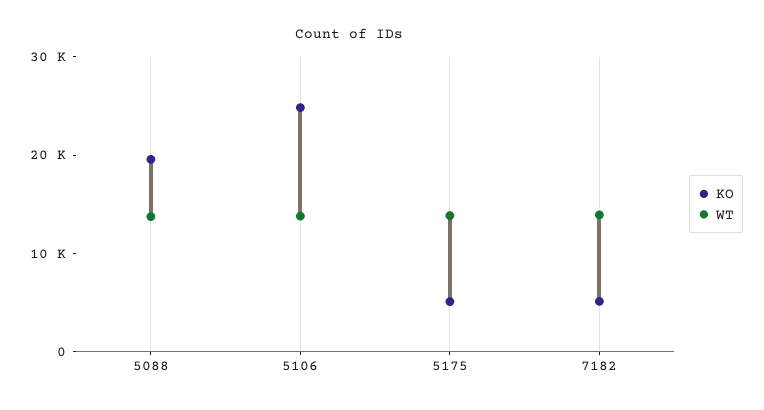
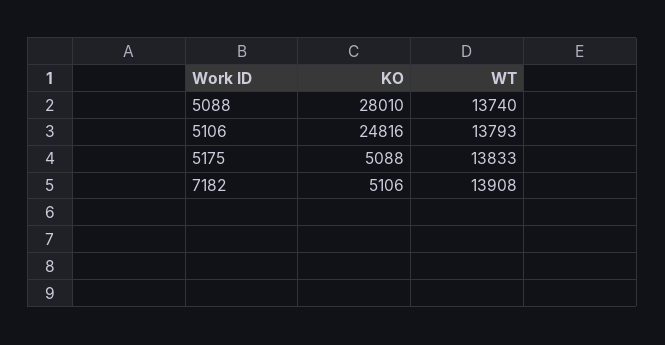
  {
    "KO": {
-     "5088": 20000,
+     "5088": 28010,
      "5106": 24816,
      "5175": 5088,
      "7182": 5106
    },
    "WT": {
      "5088": 13740,
      "5106": 13793,
      "5175": 13833,
      "7182": 13908
    }
  }

